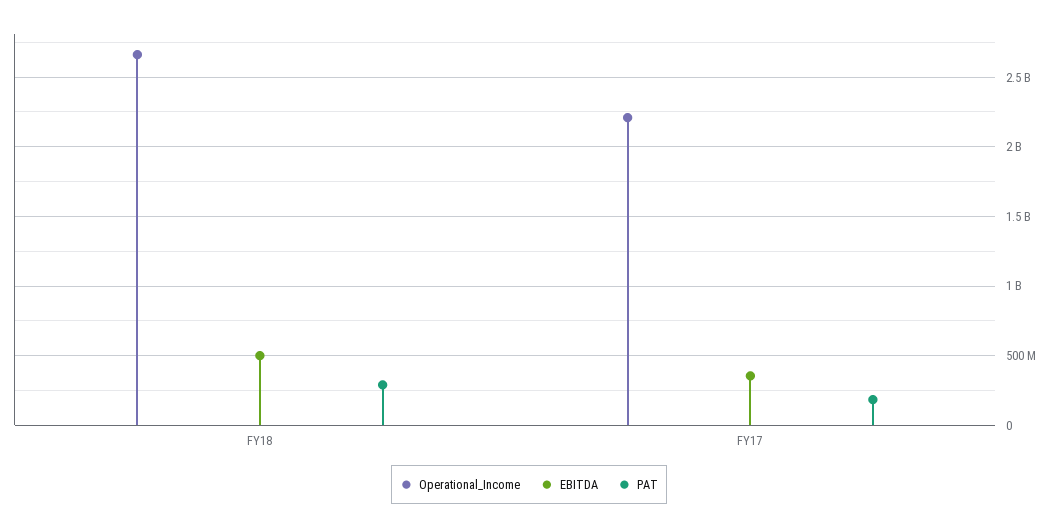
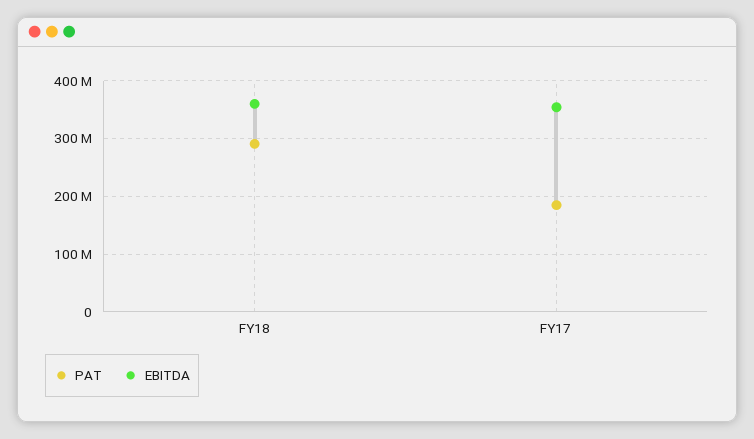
  {
-   "Operational_Income": {
-     "FY18": 2650000000,
-     "FY17": 2200000000
-   },
    "EBITDA": {
-     "FY18": 500000000,
+     "FY18": 360000000,
      "FY17": 360000000
    },
    "PAT": {
      "FY18": 300000000,
      "FY17": 180000000
    }
  }

